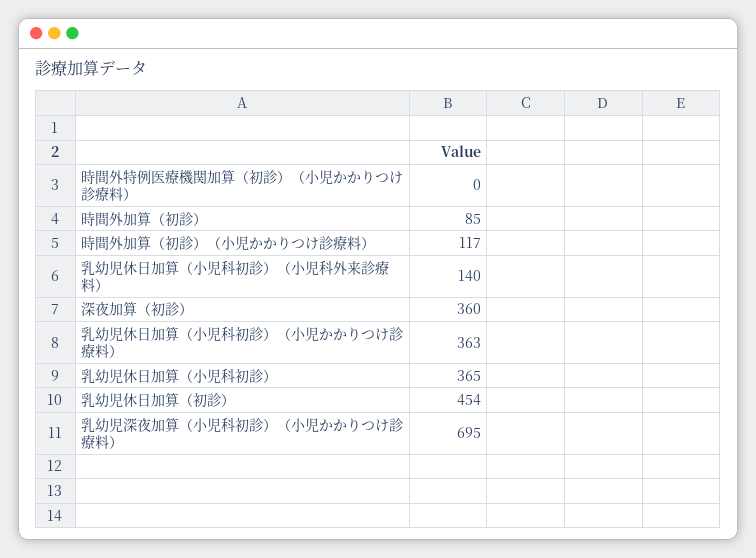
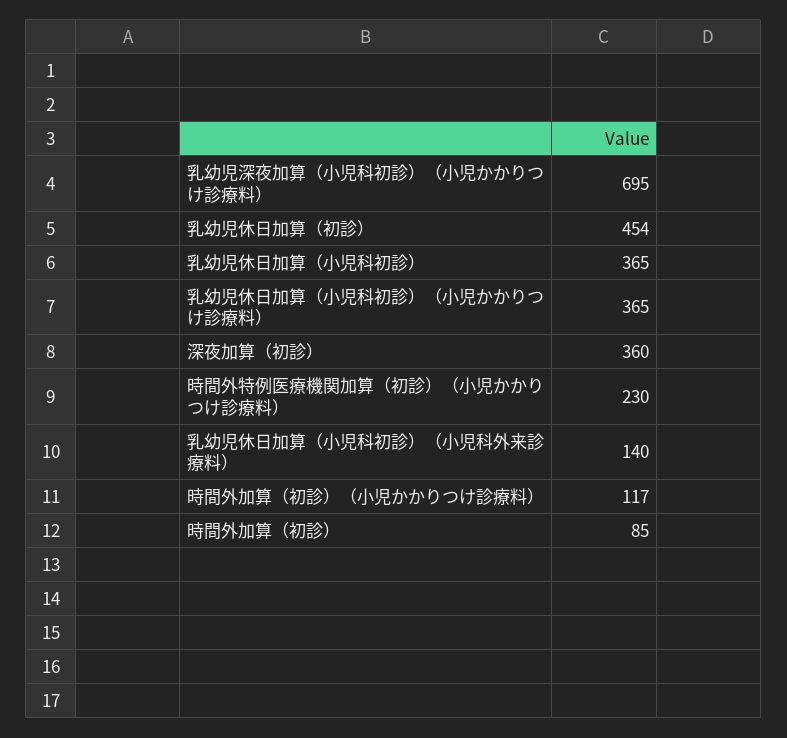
  {
-   "時間外特例医療機関加算（初診）（小児かかりつけ診療料）": 0,
+   "時間外特例医療機関加算（初診）（小児かかりつけ診療料）": 230,
    "時間外加算（初診）": 85,
    "時間外加算（初診）（小児かかりつけ診療料）": 117,
    "乳幼児休日加算（小児科初診）（小児科外来診療料）": 140,
    "深夜加算（初診）": 360,
-   "乳幼児休日加算（小児科初診）（小児かかりつけ診療料）": 363,
+   "乳幼児休日加算（小児科初診）（小児かかりつけ診療料）": 365,
    "乳幼児休日加算（小児科初診）": 365,
    "乳幼児休日加算（初診）": 454,
    "乳幼児深夜加算（小児科初診）（小児かかりつけ診療料）": 695
  }

